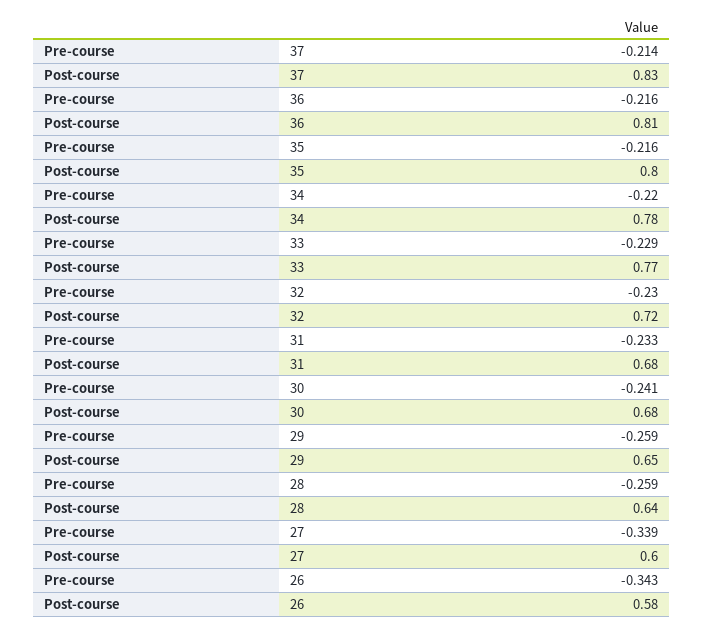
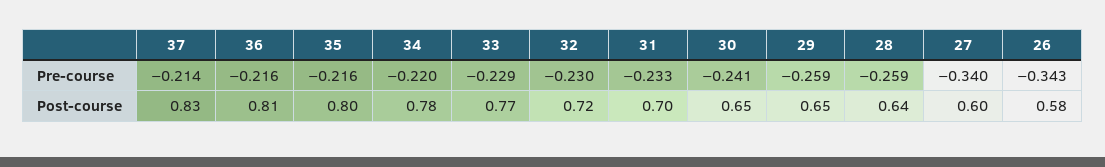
  {
    "Pre-course": {
      "37": -0.214,
      "36": -0.216,
      "35": -0.216,
      "34": -0.22,
      "33": -0.229,
      "32": -0.23,
      "31": -0.233,
      "30": -0.241,
      "29": -0.259,
      "28": -0.259,
-     "27": -0.339,
+     "27": -0.34,
      "26": -0.343
    },
    "Post-course": {
      "37": 0.83,
      "36": 0.81,
      "35": 0.8,
      "34": 0.78,
      "33": 0.77,
      "32": 0.72,
-     "31": 0.68,
+     "31": 0.7,
-     "30": 0.68,
+     "30": 0.65,
      "29": 0.65,
      "28": 0.64,
      "27": 0.6,
      "26": 0.58
    }
  }

